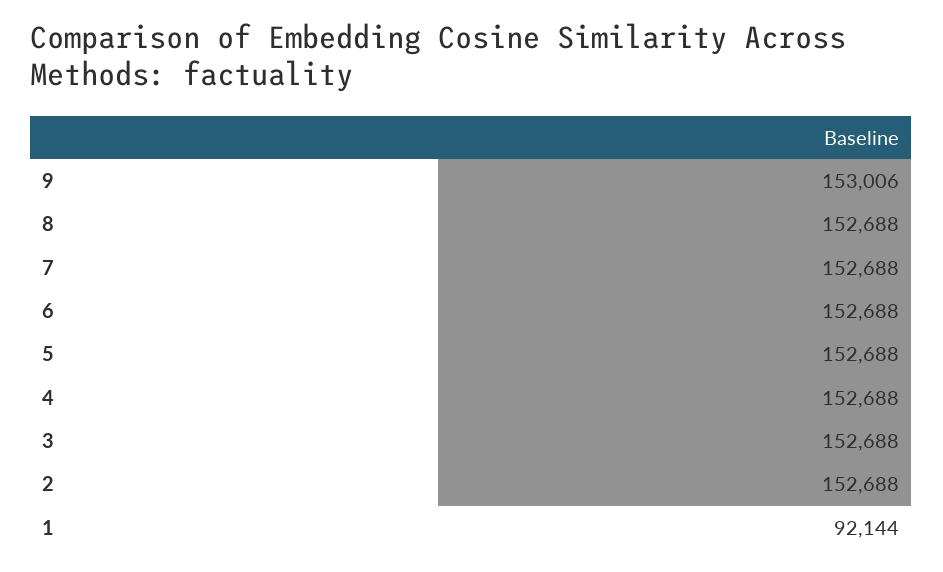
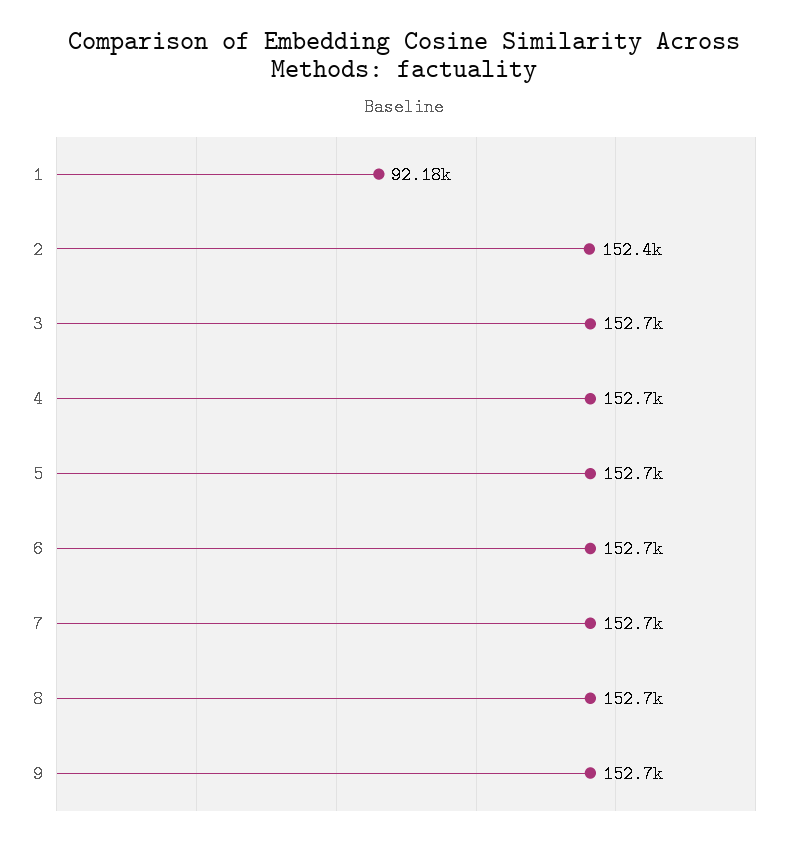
  {
-   "9": 153006,
+   "9": 152700,
    "8": 152688,
    "7": 152688,
    "6": 152688,
    "5": 152688,
    "4": 152688,
    "3": 152688,
-   "2": 152688,
+   "2": 152400,
-   "1": 92144
+   "1": 92180
  }

